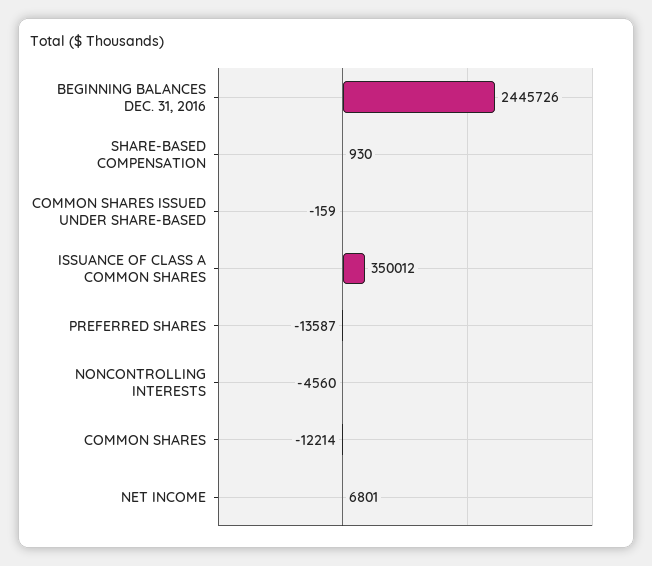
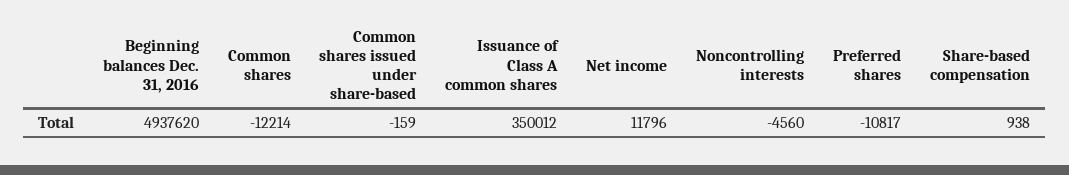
  {
-   "BEGINNING BALANCES DEC. 31, 2016": 2445726,
+   "BEGINNING BALANCES DEC. 31, 2016": 4937620,
-   "SHARE-BASED COMPENSATION": 930,
+   "SHARE-BASED COMPENSATION": 938,
    "COMMON SHARES ISSUED UNDER SHARE-BASED": -159,
    "ISSUANCE OF CLASS A COMMON SHARES": 350012,
-   "PREFERRED SHARES": -13587,
+   "PREFERRED SHARES": -10817,
    "NONCONTROLLING INTERESTS": -4560,
    "COMMON SHARES": -12214,
-   "NET INCOME": 6801
+   "NET INCOME": 11796
  }

